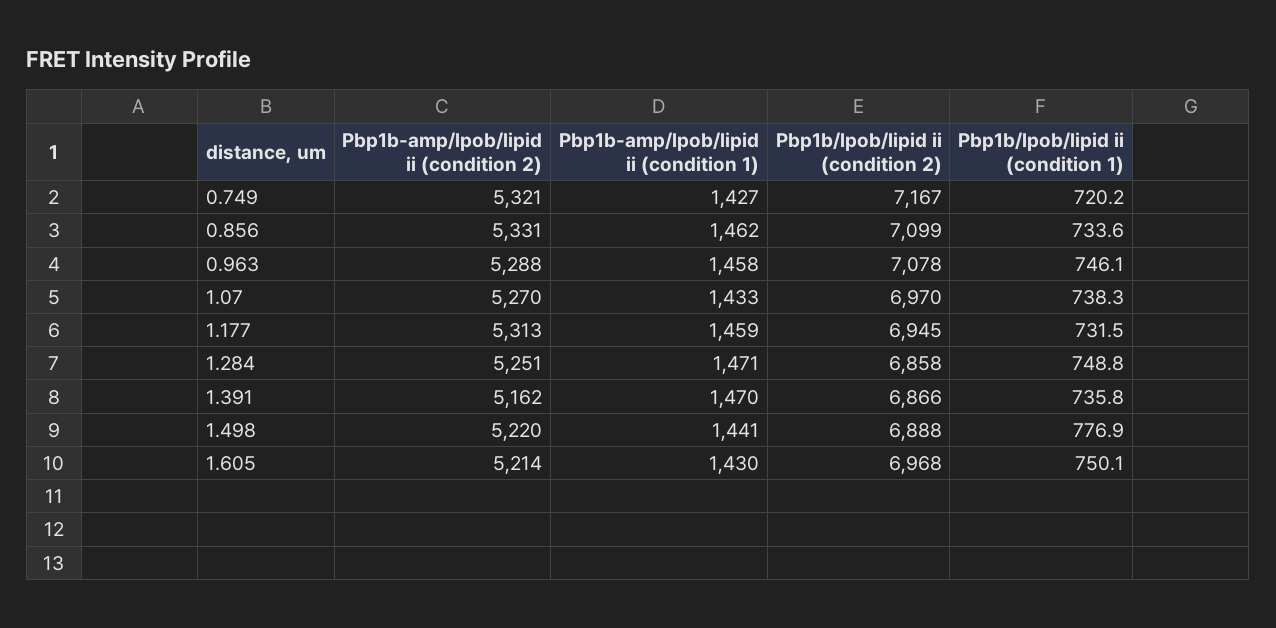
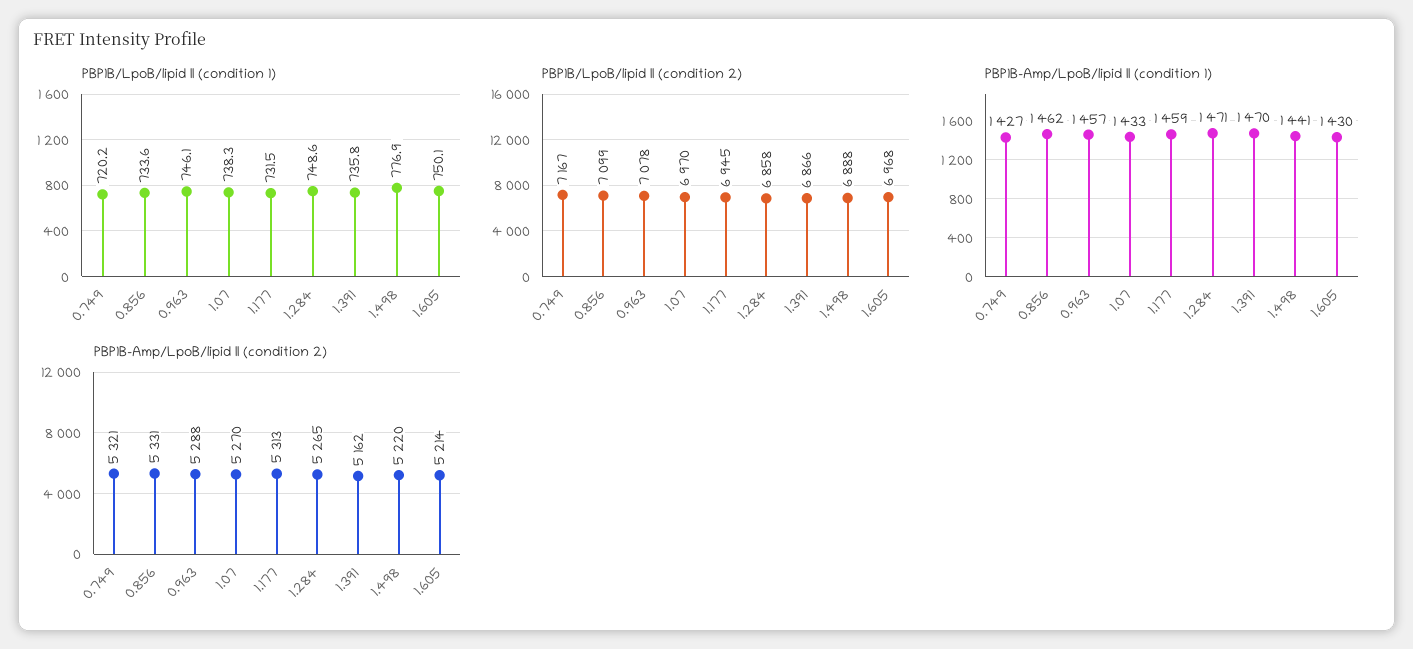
  {
    "Pbp1b-amp/lpob/lipid ii (condition 2)": {
      "0.749": 5321,
      "0.856": 5331,
      "0.963": 5288,
      "1.07": 5270,
      "1.177": 5313,
-     "1.284": 5251,
+     "1.284": 5265,
      "1.391": 5162,
      "1.498": 5220,
      "1.605": 5214
    },
    "Pbp1b-amp/lpob/lipid ii (condition 1)": {
      "0.749": 1427,
      "0.856": 1462,
-     "0.963": 1458,
+     "0.963": 1457,
      "1.07": 1433,
      "1.177": 1459,
      "1.284": 1471,
      "1.391": 1470,
      "1.498": 1441,
      "1.605": 1430
    },
    "Pbp1b/lpob/lipid ii (condition 2)": {
      "0.749": 7167,
      "0.856": 7099,
      "0.963": 7078,
      "1.07": 6970,
      "1.177": 6945,
      "1.284": 6858,
      "1.391": 6866,
      "1.498": 6888,
      "1.605": 6968
    },
    "Pbp1b/lpob/lipid ii (condition 1)": {
      "0.749": 720.2,
      "0.856": 733.6,
      "0.963": 746.1,
      "1.07": 738.3,
      "1.177": 731.5,
-     "1.284": 748.8,
+     "1.284": 748.6,
      "1.391": 735.8,
      "1.498": 776.9,
      "1.605": 750.1
    }
  }

